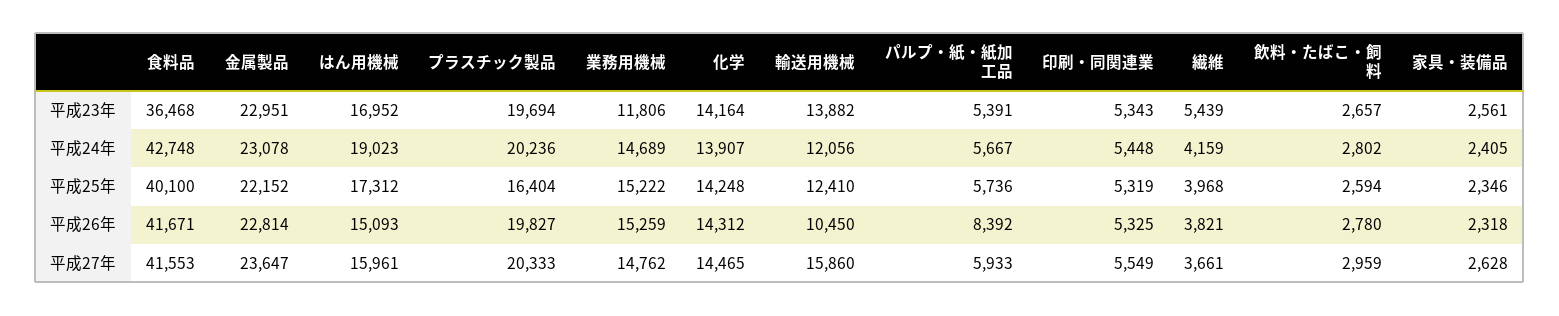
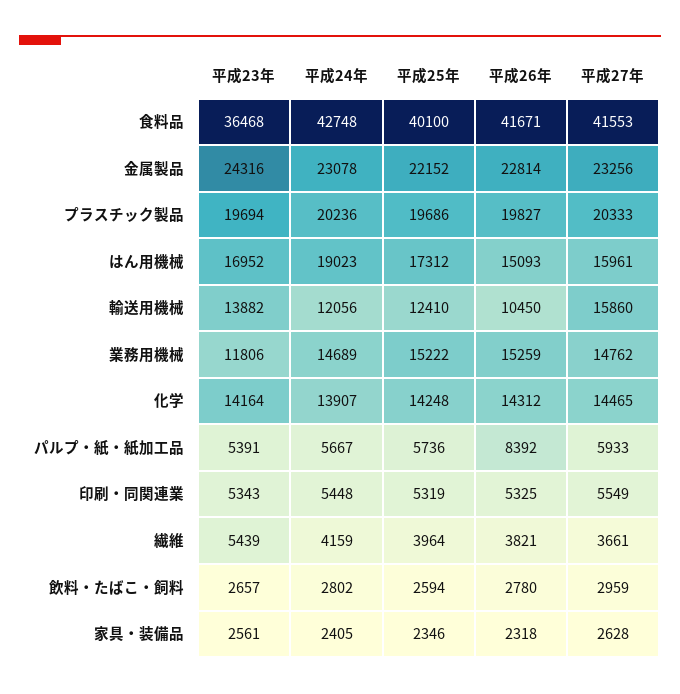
  {
    "食料品": {
      "平成23年": 36468,
      "平成24年": 42748,
      "平成25年": 40100,
      "平成26年": 41671,
      "平成27年": 41553
    },
    "金属製品": {
-     "平成23年": 22951,
+     "平成23年": 24316,
      "平成24年": 23078,
      "平成25年": 22152,
      "平成26年": 22814,
-     "平成27年": 23647
+     "平成27年": 23256
    },
    "はん用機械": {
      "平成23年": 16952,
      "平成24年": 19023,
      "平成25年": 17312,
      "平成26年": 15093,
      "平成27年": 15961
    },
    "プラスチック製品": {
      "平成23年": 19694,
      "平成24年": 20236,
-     "平成25年": 16404,
+     "平成25年": 19686,
      "平成26年": 19827,
      "平成27年": 20333
    },
    "業務用機械": {
      "平成23年": 11806,
      "平成24年": 14689,
      "平成25年": 15222,
      "平成26年": 15259,
      "平成27年": 14762
    },
    "化学": {
      "平成23年": 14164,
      "平成24年": 13907,
      "平成25年": 14248,
      "平成26年": 14312,
      "平成27年": 14465
    },
    "輸送用機械": {
      "平成23年": 13882,
      "平成24年": 12056,
      "平成25年": 12410,
      "平成26年": 10450,
      "平成27年": 15860
    },
    "パルプ・紙・紙加工品": {
      "平成23年": 5391,
      "平成24年": 5667,
      "平成25年": 5736,
      "平成26年": 8392,
      "平成27年": 5933
    },
    "印刷・同関連業": {
      "平成23年": 5343,
      "平成24年": 5448,
      "平成25年": 5319,
      "平成26年": 5325,
      "平成27年": 5549
    },
    "繊維": {
      "平成23年": 5439,
      "平成24年": 4159,
-     "平成25年": 3968,
+     "平成25年": 3964,
      "平成26年": 3821,
      "平成27年": 3661
    },
    "飲料・たばこ・飼料": {
      "平成23年": 2657,
      "平成24年": 2802,
      "平成25年": 2594,
      "平成26年": 2780,
      "平成27年": 2959
    },
    "家具・装備品": {
      "平成23年": 2561,
      "平成24年": 2405,
      "平成25年": 2346,
      "平成26年": 2318,
      "平成27年": 2628
    }
  }

